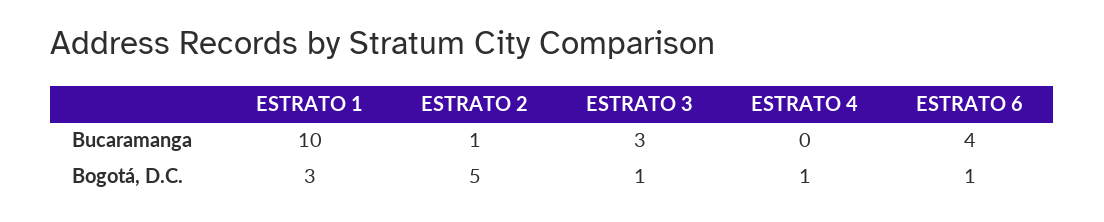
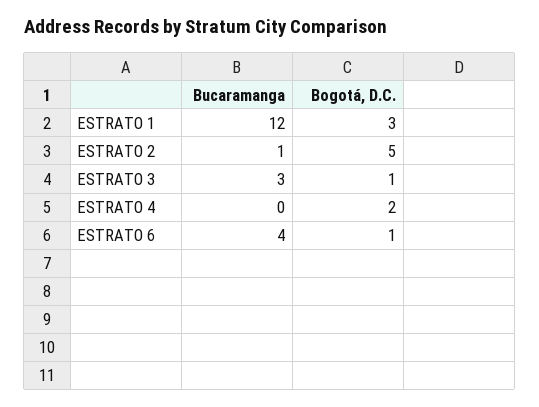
  {
    "ESTRATO 1": {
-     "Bucaramanga": 10,
+     "Bucaramanga": 12,
      "Bogotá, D.C.": 3
    },
    "ESTRATO 2": {
      "Bucaramanga": 1,
      "Bogotá, D.C.": 5
    },
    "ESTRATO 3": {
      "Bucaramanga": 3,
      "Bogotá, D.C.": 1
    },
    "ESTRATO 4": {
      "Bucaramanga": 0,
-     "Bogotá, D.C.": 1
+     "Bogotá, D.C.": 2
    },
    "ESTRATO 6": {
      "Bucaramanga": 4,
      "Bogotá, D.C.": 1
    }
  }

